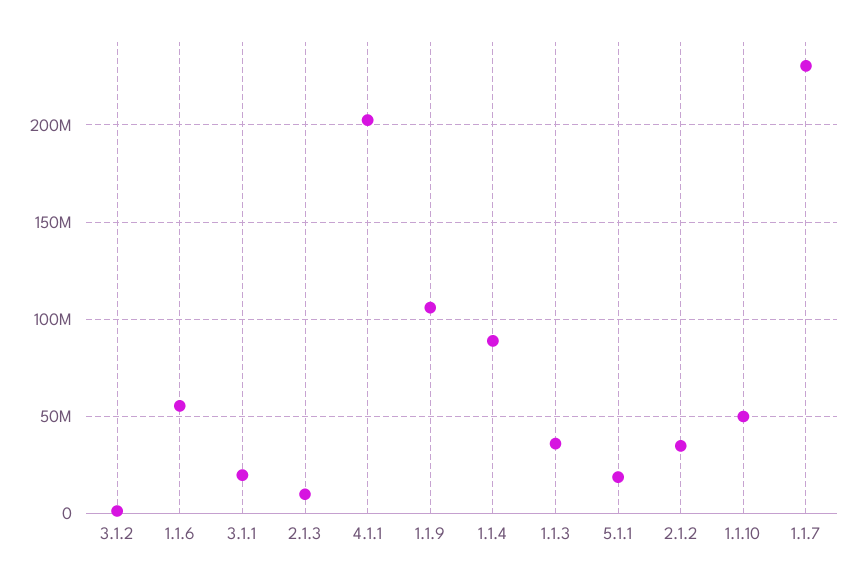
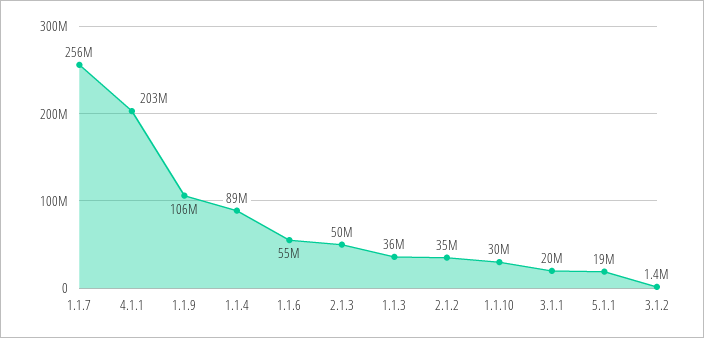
  {
    "3.1.2": 1400000,
    "1.1.6": 55000000,
    "3.1.1": 20000000,
-   "2.1.3": 10000000,
+   "2.1.3": 50000000,
    "4.1.1": 203000000,
    "1.1.9": 106000000,
    "1.1.4": 89000000,
    "1.1.3": 36000000,
    "5.1.1": 19000000,
    "2.1.2": 35000000,
-   "1.1.10": 50000000,
+   "1.1.10": 30000000,
-   "1.1.7": 230000000
+   "1.1.7": 256000000
  }

